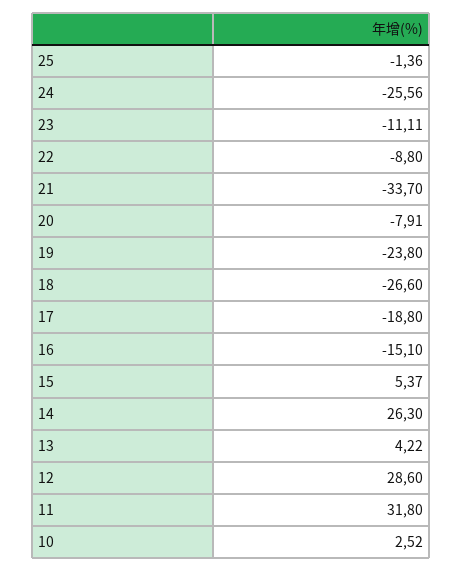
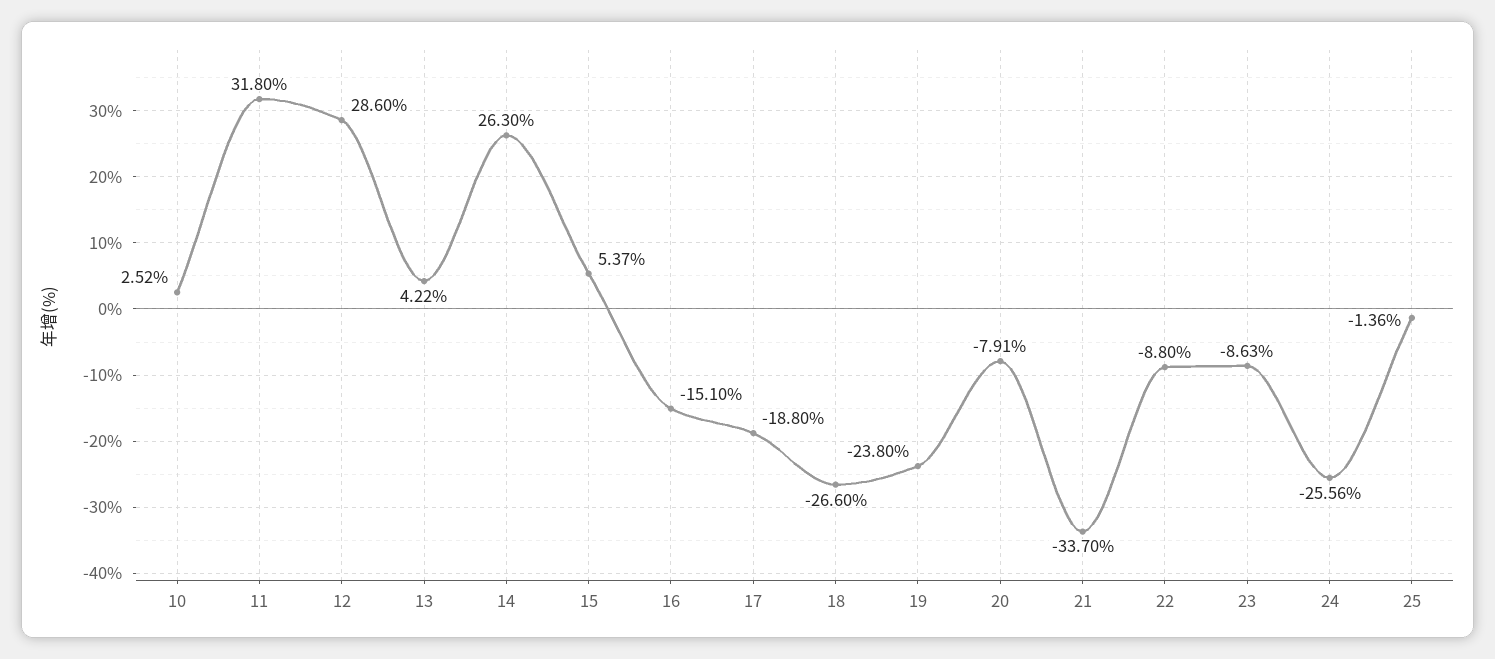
  {
    "25": -1.36,
    "24": -25.56,
-   "23": -11.11,
+   "23": -8.63,
    "22": -8.8,
    "21": -33.7,
    "20": -7.91,
    "19": -23.8,
    "18": -26.6,
    "17": -18.8,
    "16": -15.1,
    "15": 5.37,
    "14": 26.3,
    "13": 4.22,
    "12": 28.6,
    "11": 31.8,
    "10": 2.52
  }

